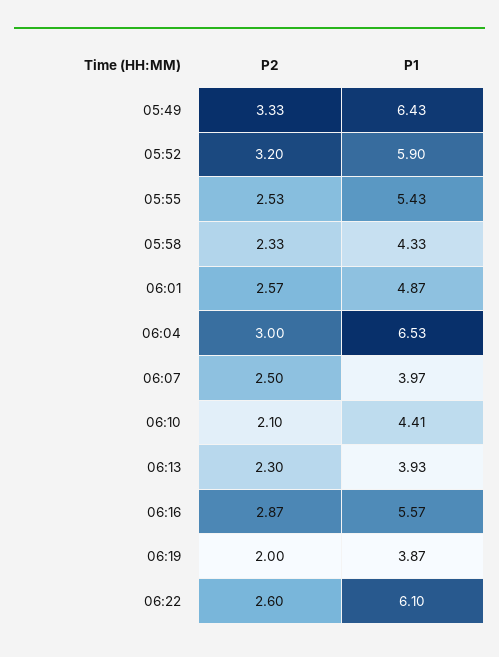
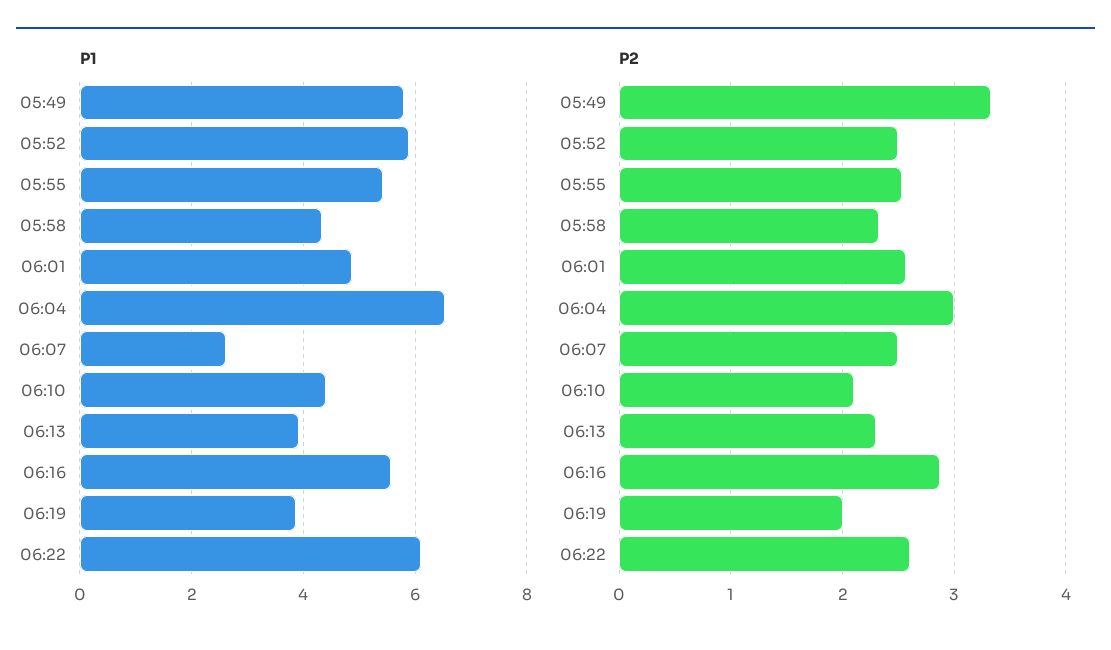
  {
    "P2": {
      "05:49": 3.33,
-     "05:52": 3.2,
+     "05:52": 2.5,
      "05:55": 2.53,
      "05:58": 2.33,
      "06:01": 2.57,
      "06:04": 3,
      "06:07": 2.5,
      "06:10": 2.1,
      "06:13": 2.3,
      "06:16": 2.87,
      "06:19": 2,
      "06:22": 2.6
    },
    "P1": {
-     "05:49": 6.43,
+     "05:49": 5.8,
      "05:52": 5.9,
      "05:55": 5.43,
      "05:58": 4.33,
      "06:01": 4.87,
      "06:04": 6.53,
-     "06:07": 3.97,
+     "06:07": 2.6,
      "06:10": 4.41,
      "06:13": 3.93,
      "06:16": 5.57,
      "06:19": 3.87,
      "06:22": 6.1
    }
  }

